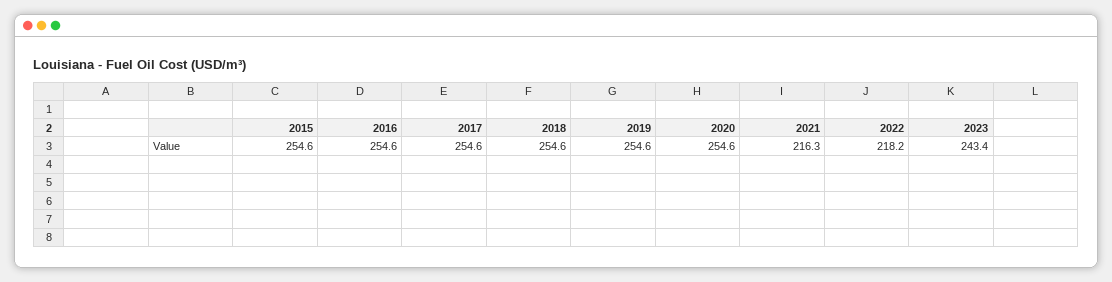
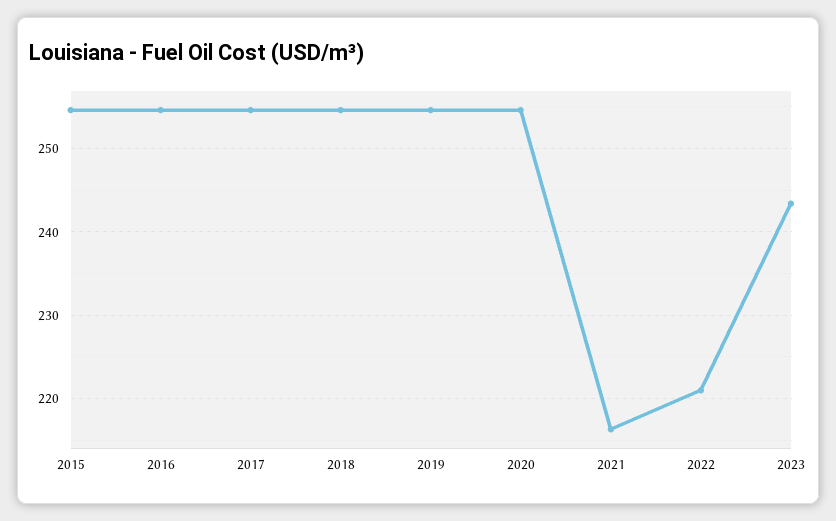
  {
    "2015": 254.6,
    "2016": 254.6,
    "2017": 254.6,
    "2018": 254.6,
    "2019": 254.6,
    "2020": 254.6,
    "2021": 216.3,
-   "2022": 218.2,
+   "2022": 221,
    "2023": 243.4
  }

